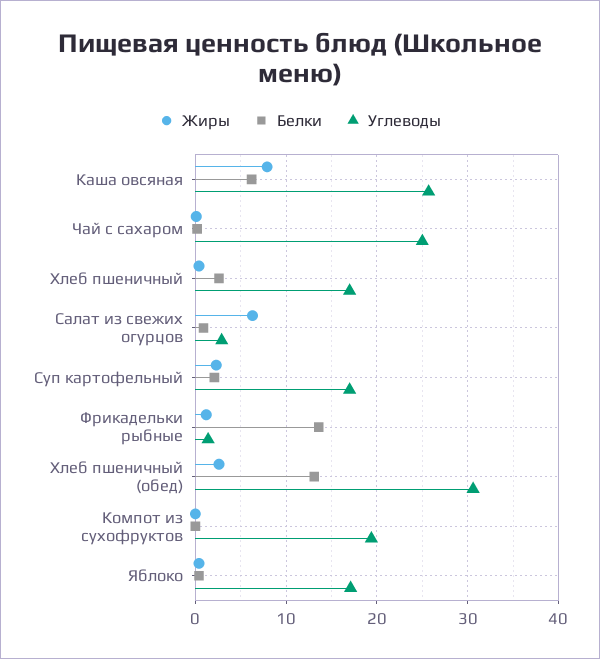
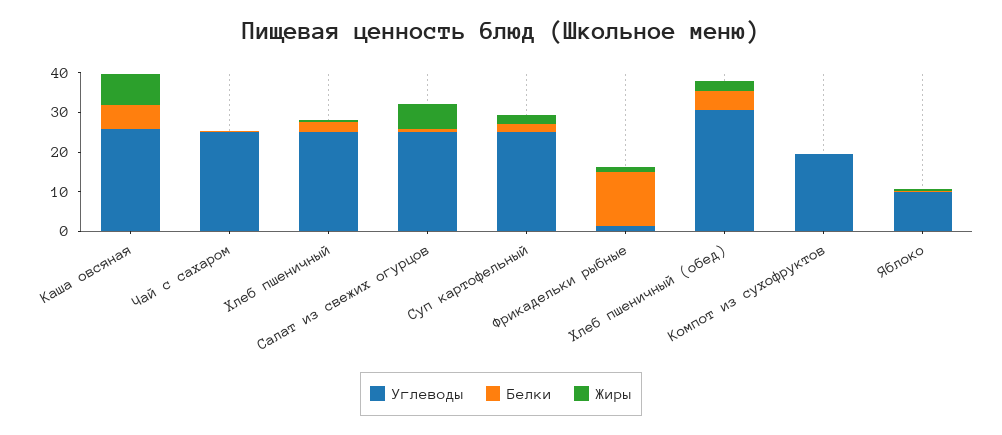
  {
    "Жиры": {
      "Каша овсяная": 8,
      "Чай с сахаром": 0,
      "Хлеб пшеничный": 0,
      "Салат из свежих огурцов": 6,
      "Суп картофельный": 2,
      "Фрикадельки рыбные": 1,
      "Хлеб пшеничный (обед)": 3,
      "Компот из сухофруктов": 0,
      "Яблоко": 0
    },
    "Белки": {
      "Каша овсяная": 6,
      "Чай с сахаром": 0,
      "Хлеб пшеничный": 3,
      "Салат из свежих огурцов": 1,
      "Суп картофельный": 2,
      "Фрикадельки рыбные": 14,
-     "Хлеб пшеничный (обед)": 13,
+     "Хлеб пшеничный (обед)": 5,
      "Компот из сухофруктов": 0,
      "Яблоко": 0
    },
    "Углеводы": {
      "Каша овсяная": 26,
      "Чай с сахаром": 25,
-     "Хлеб пшеничный": 17,
+     "Хлеб пшеничный": 25,
-     "Салат из свежих огурцов": 3,
+     "Салат из свежих огурцов": 25,
-     "Суп картофельный": 17,
+     "Суп картофельный": 25,
      "Фрикадельки рыбные": 1,
      "Хлеб пшеничный (обед)": 31,
      "Компот из сухофруктов": 19,
-     "Яблоко": 17
+     "Яблоко": 10
    }
  }

